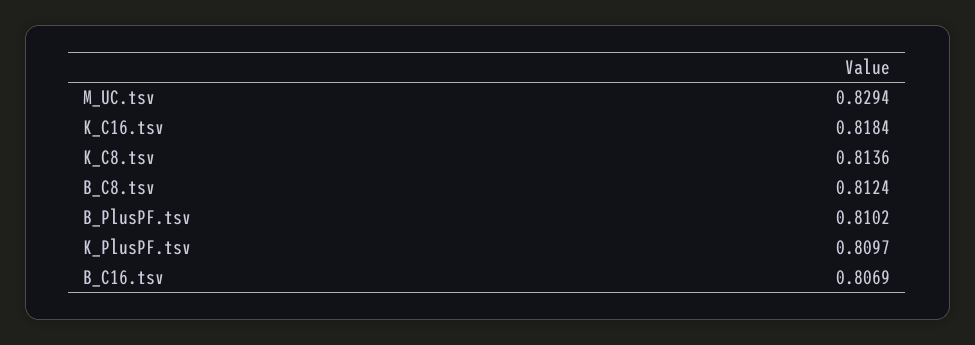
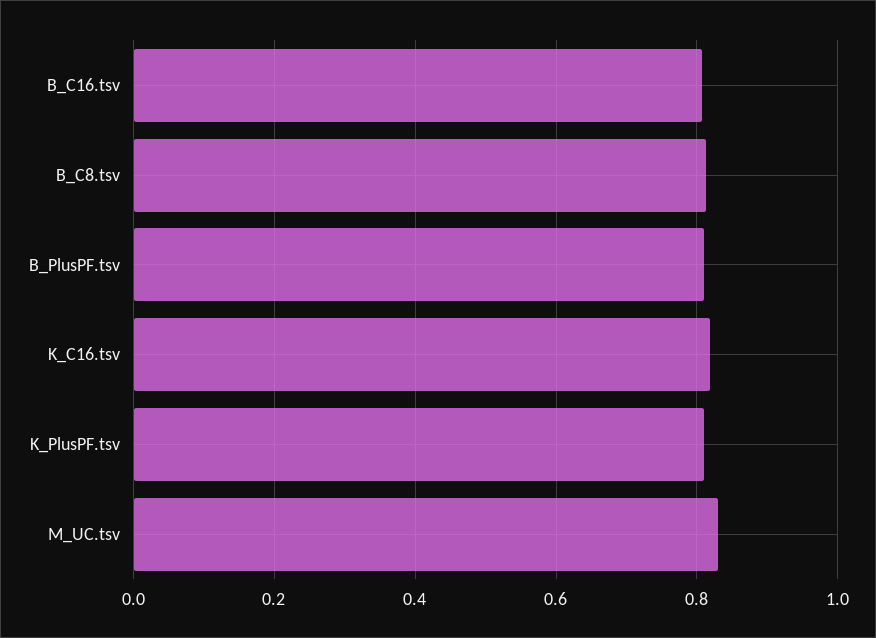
  {
    "M_UC.tsv": 0.8294,
    "K_C16.tsv": 0.8184,
-   "K_C8.tsv": 0.8136,
    "B_C8.tsv": 0.8124,
    "B_PlusPF.tsv": 0.8102,
    "K_PlusPF.tsv": 0.8097,
    "B_C16.tsv": 0.8069
  }

